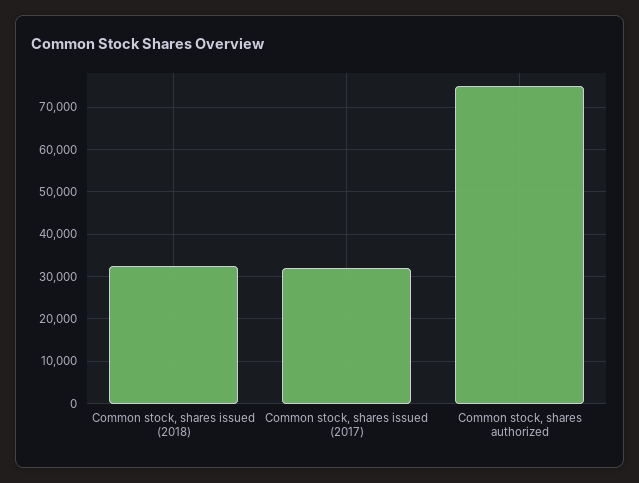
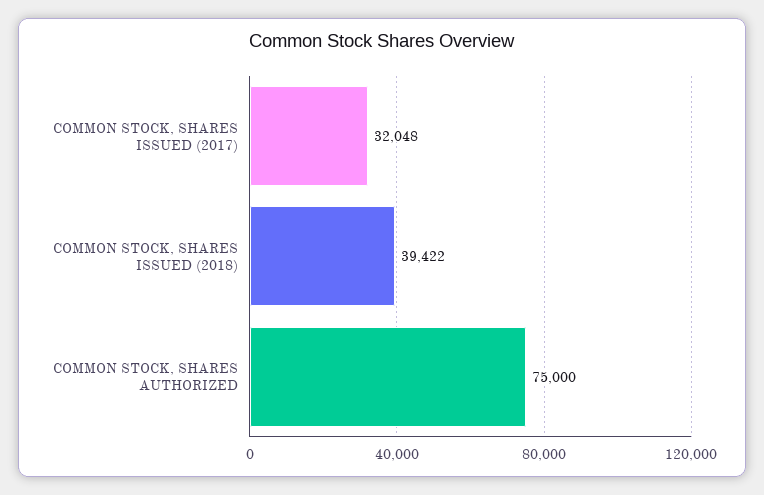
  {
-   "Common stock, shares issued (2018)": 32000,
+   "Common stock, shares issued (2018)": 39422,
    "Common stock, shares issued (2017)": 32048,
    "Common stock, shares authorized": 75000
  }

